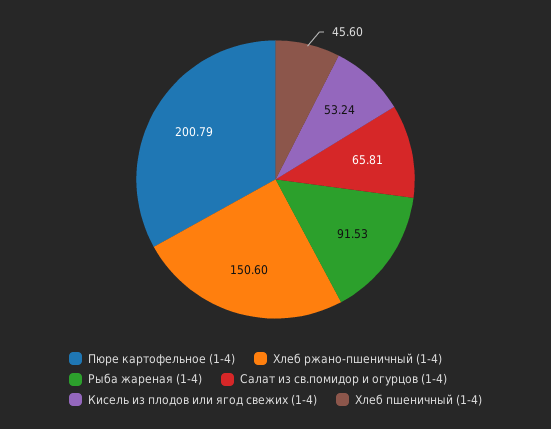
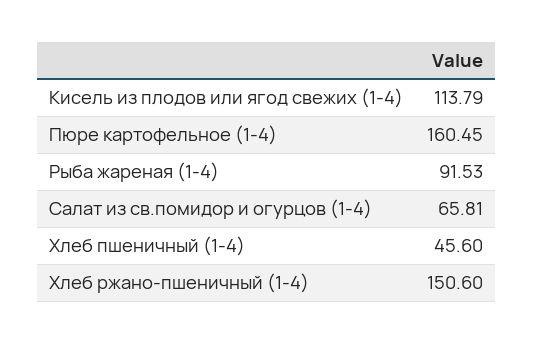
  {
-   "Пюре картофельное (1-4)": 200.79,
+   "Пюре картофельное (1-4)": 160.45,
    "Хлеб ржано-пшеничный (1-4)": 150.6,
    "Рыба жареная (1-4)": 91.53,
    "Салат из св.помидор и огурцов (1-4)": 65.81,
-   "Кисель из плодов или ягод свежих (1-4)": 53.24,
+   "Кисель из плодов или ягод свежих (1-4)": 113.79,
    "Хлеб пшеничный (1-4)": 45.6
  }

